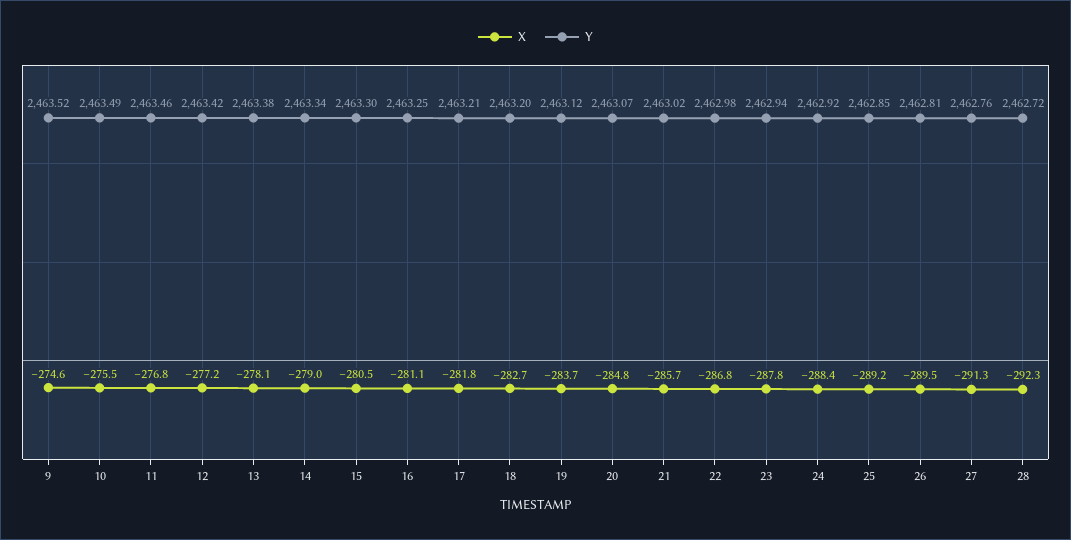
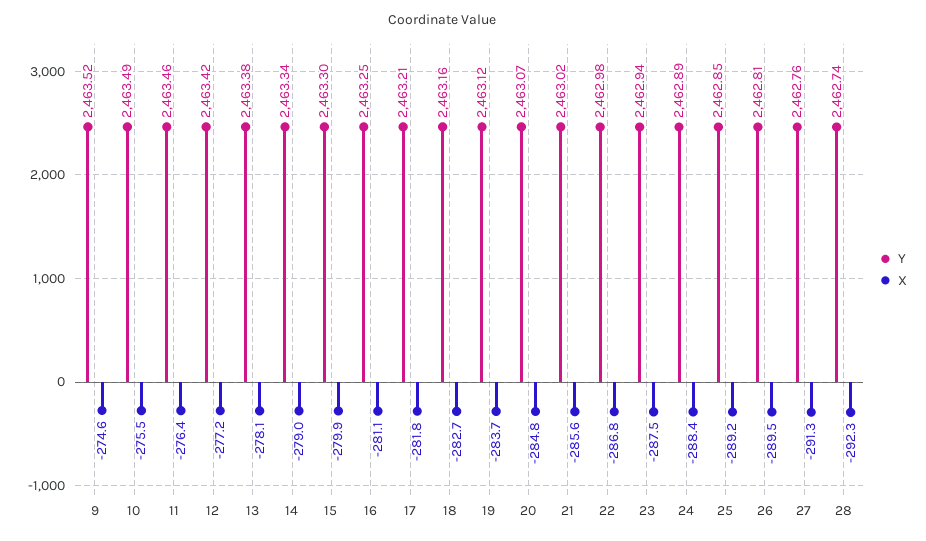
  {
    "X": {
      "9": -274.6,
      "10": -275.5,
-     "11": -276.8,
+     "11": -276.4,
      "12": -277.2,
      "13": -278.1,
      "14": -279,
-     "15": -280.5,
+     "15": -279.9,
      "16": -281.1,
      "17": -281.8,
      "18": -282.7,
      "19": -283.7,
      "20": -284.8,
-     "21": -285.7,
+     "21": -285.6,
      "22": -286.8,
-     "23": -287.8,
+     "23": -287.5,
      "24": -288.4,
      "25": -289.2,
      "26": -289.5,
      "27": -291.3,
      "28": -292.3
    },
    "Y": {
      "9": 2463.52,
      "10": 2463.49,
      "11": 2463.46,
      "12": 2463.42,
      "13": 2463.38,
      "14": 2463.34,
      "15": 2463.3,
      "16": 2463.25,
      "17": 2463.21,
-     "18": 2463.2,
+     "18": 2463.16,
      "19": 2463.12,
      "20": 2463.07,
      "21": 2463.02,
      "22": 2462.98,
      "23": 2462.94,
-     "24": 2462.92,
+     "24": 2462.89,
      "25": 2462.85,
      "26": 2462.81,
      "27": 2462.76,
-     "28": 2462.72
+     "28": 2462.74
    }
  }

